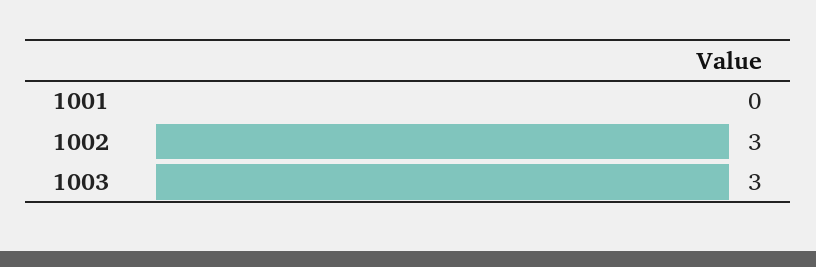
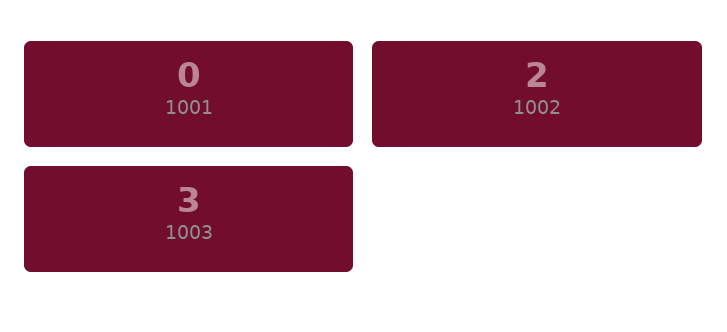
  {
    "1001": 0,
-   "1002": 3,
+   "1002": 2,
    "1003": 3
  }

